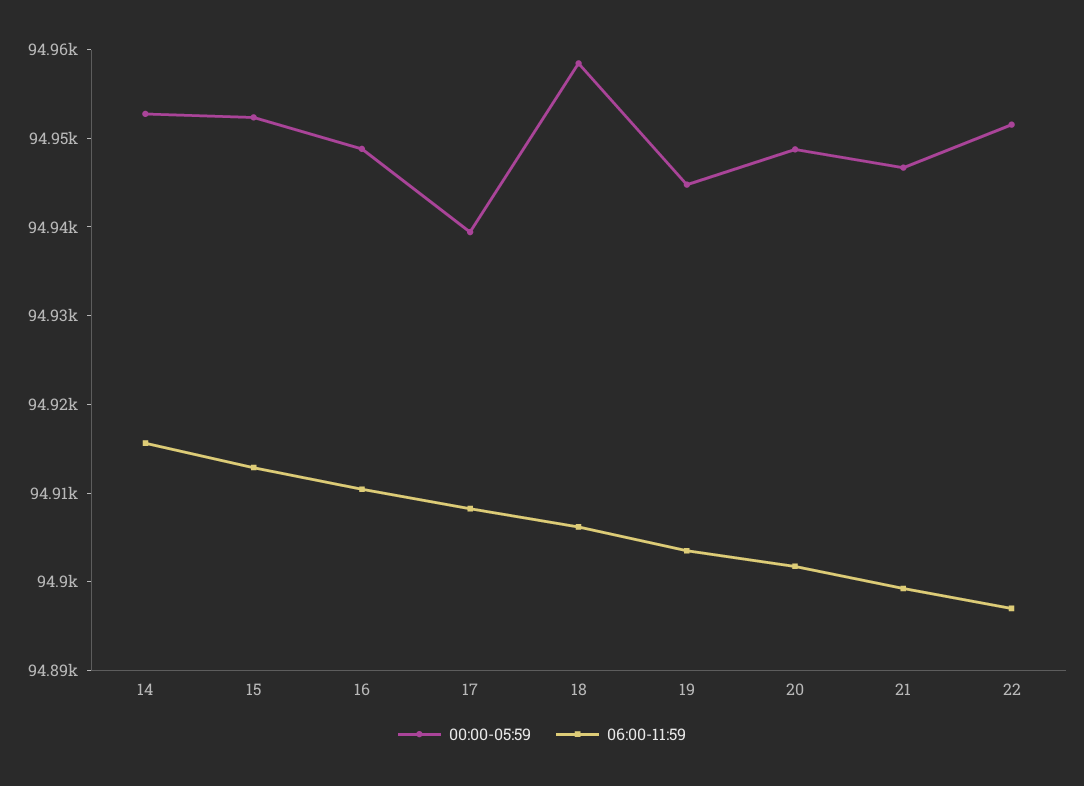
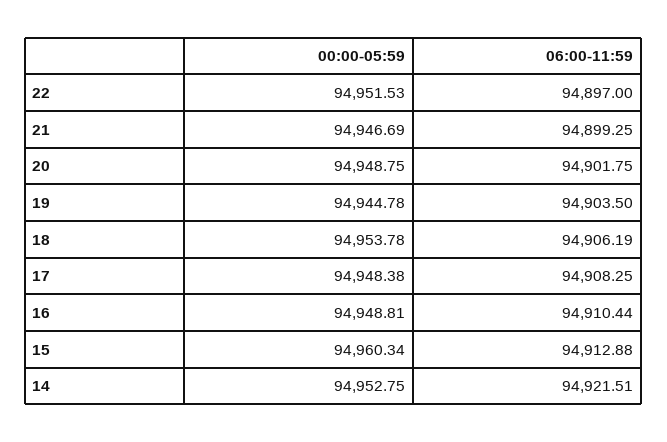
  {
    "00:00-05:59": {
      "14": 94952.75,
-     "15": 94952,
+     "15": 94960.34,
      "16": 94948.81,
-     "17": 94940,
+     "17": 94948.38,
-     "18": 94958,
+     "18": 94953.78,
      "19": 94944.78,
      "20": 94948.75,
      "21": 94946.69,
      "22": 94951.53
    },
    "06:00-11:59": {
-     "14": 94916,
+     "14": 94921.51,
      "15": 94912.88,
      "16": 94910.44,
      "17": 94908.25,
      "18": 94906.19,
      "19": 94903.5,
      "20": 94901.75,
      "21": 94899.25,
      "22": 94897
    }
  }

